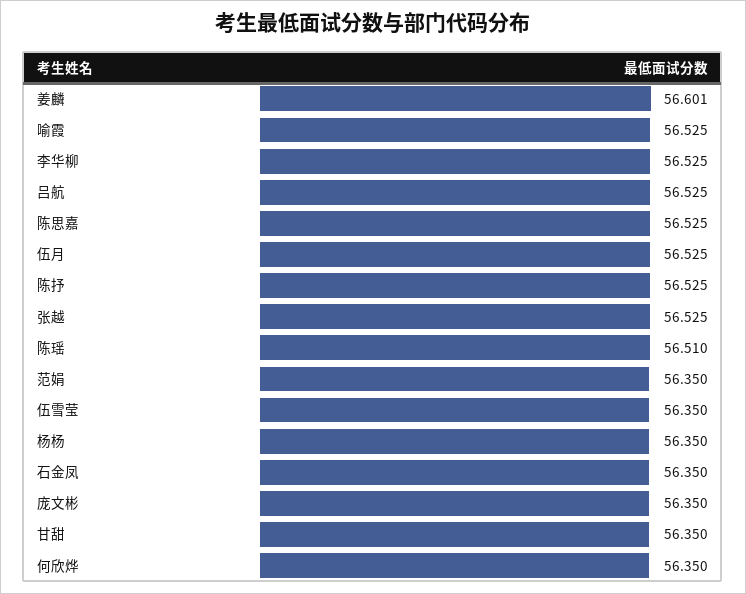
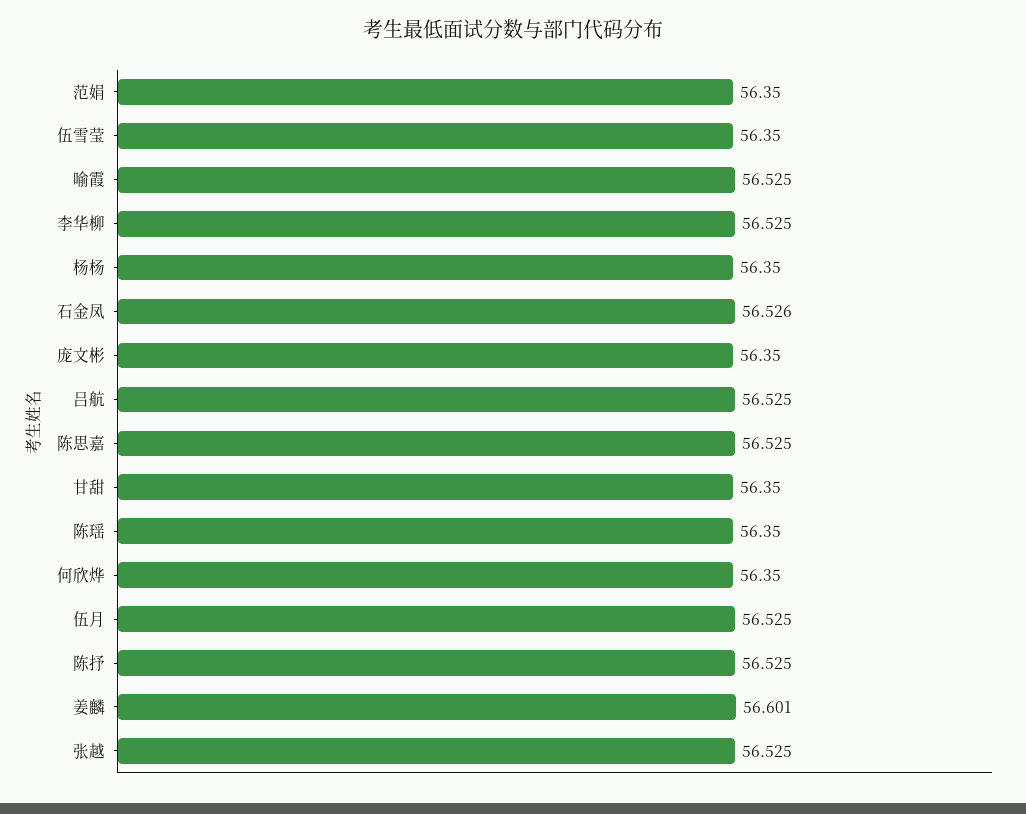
  {
    "姜麟": 56.601,
    "喻霞": 56.525,
    "李华柳": 56.525,
    "吕航": 56.525,
    "陈思嘉": 56.525,
    "伍月": 56.525,
    "陈抒": 56.525,
    "张越": 56.525,
-   "陈瑶": 56.51,
+   "陈瑶": 56.35,
    "范娟": 56.35,
    "伍雪莹": 56.35,
    "杨杨": 56.35,
-   "石金凤": 56.35,
+   "石金凤": 56.526,
    "庞文彬": 56.35,
    "甘甜": 56.35,
    "何欣烨": 56.35
  }

